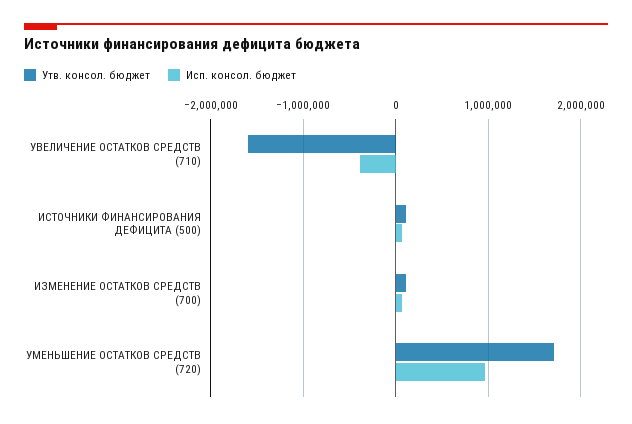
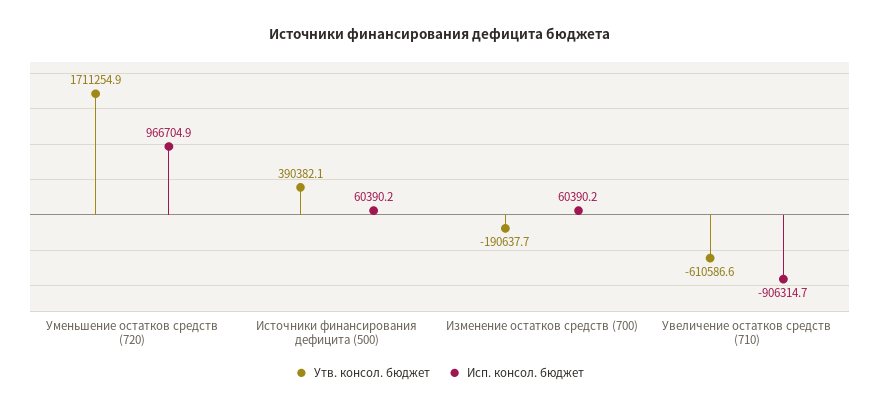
  {
    "Утв. консол. бюджет": {
-     "УВЕЛИЧЕНИЕ ОСТАТКОВ СРЕДСТВ (710)": -1600000,
+     "УВЕЛИЧЕНИЕ ОСТАТКОВ СРЕДСТВ (710)": -610586.6,
-     "ИСТОЧНИКИ ФИНАНСИРОВАНИЯ ДЕФИЦИТА (500)": 100000,
+     "ИСТОЧНИКИ ФИНАНСИРОВАНИЯ ДЕФИЦИТА (500)": 390382.1,
-     "ИЗМЕНЕНИЕ ОСТАТКОВ СРЕДСТВ (700)": 100000,
+     "ИЗМЕНЕНИЕ ОСТАТКОВ СРЕДСТВ (700)": -190637.7,
      "УМЕНЬШЕНИЕ ОСТАТКОВ СРЕДСТВ (720)": 1711254.9
    },
    "Исп. консол. бюджет": {
-     "УВЕЛИЧЕНИЕ ОСТАТКОВ СРЕДСТВ (710)": -400000,
+     "УВЕЛИЧЕНИЕ ОСТАТКОВ СРЕДСТВ (710)": -906314.7,
      "ИСТОЧНИКИ ФИНАНСИРОВАНИЯ ДЕФИЦИТА (500)": 60390.2,
      "ИЗМЕНЕНИЕ ОСТАТКОВ СРЕДСТВ (700)": 60390.2,
      "УМЕНЬШЕНИЕ ОСТАТКОВ СРЕДСТВ (720)": 966704.9
    }
  }

